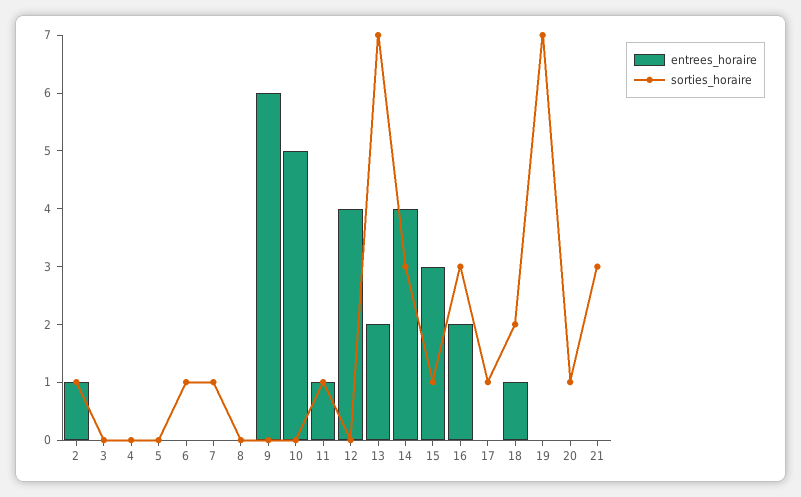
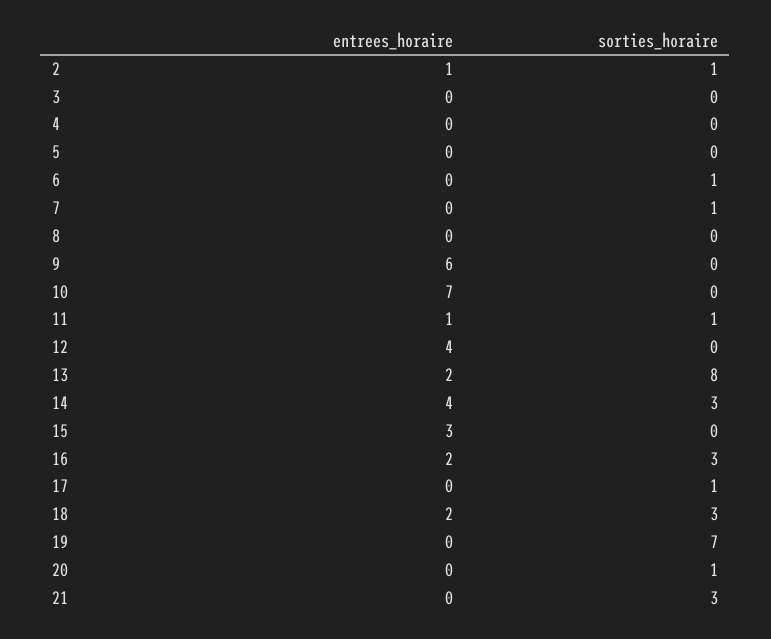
  {
    "entrees_horaire": {
      "2": 1,
      "3": 0,
      "4": 0,
      "5": 0,
      "6": 0,
      "7": 0,
      "8": 0,
      "9": 6,
-     "10": 5,
+     "10": 7,
      "11": 1,
      "12": 4,
      "13": 2,
      "14": 4,
      "15": 3,
      "16": 2,
      "17": 0,
-     "18": 1,
+     "18": 2,
      "19": 0,
      "20": 0,
      "21": 0
    },
    "sorties_horaire": {
      "2": 1,
      "3": 0,
      "4": 0,
      "5": 0,
      "6": 1,
      "7": 1,
      "8": 0,
      "9": 0,
      "10": 0,
      "11": 1,
      "12": 0,
-     "13": 7,
+     "13": 8,
      "14": 3,
-     "15": 1,
+     "15": 0,
      "16": 3,
      "17": 1,
-     "18": 2,
+     "18": 3,
      "19": 7,
      "20": 1,
      "21": 3
    }
  }

